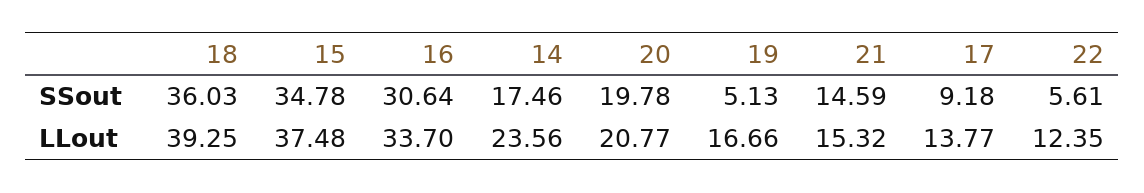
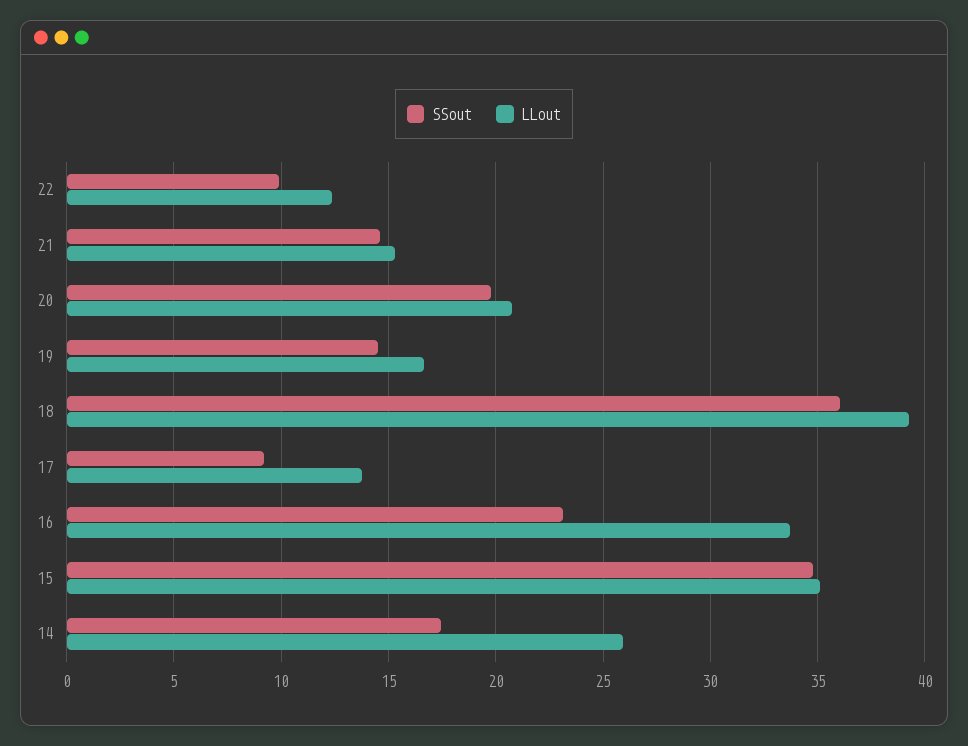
  {
    "SSout": {
      "18": 36.03,
      "15": 34.78,
-     "16": 30.64,
+     "16": 23,
      "14": 17.46,
      "20": 19.78,
-     "19": 5.13,
+     "19": 14.5,
      "21": 14.59,
      "17": 9.18,
-     "22": 5.61
+     "22": 10
    },
    "LLout": {
      "18": 39.25,
-     "15": 37.48,
+     "15": 35,
      "16": 33.7,
-     "14": 23.56,
+     "14": 26,
      "20": 20.77,
      "19": 16.66,
      "21": 15.32,
      "17": 13.77,
      "22": 12.35
    }
  }

